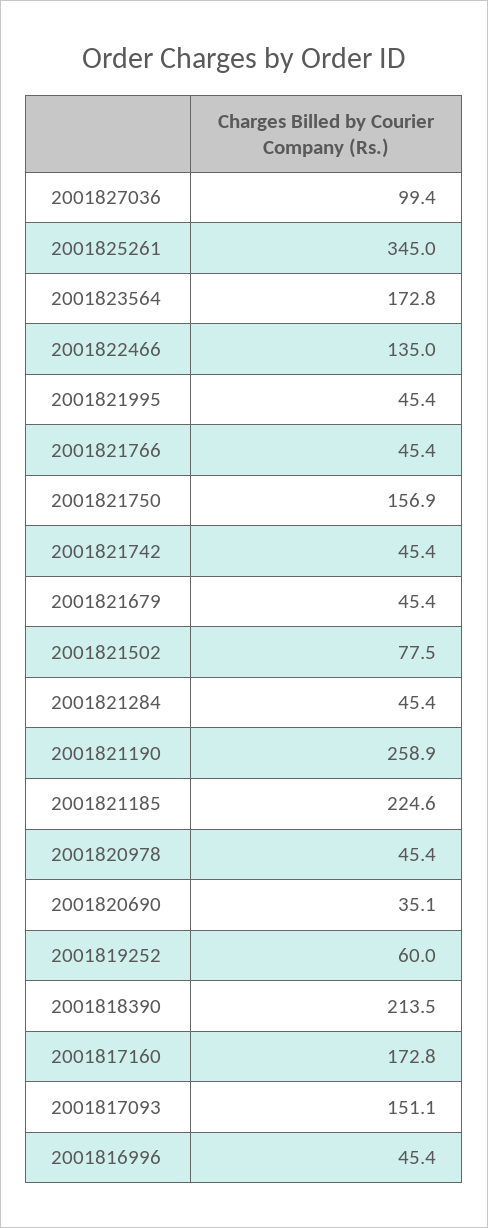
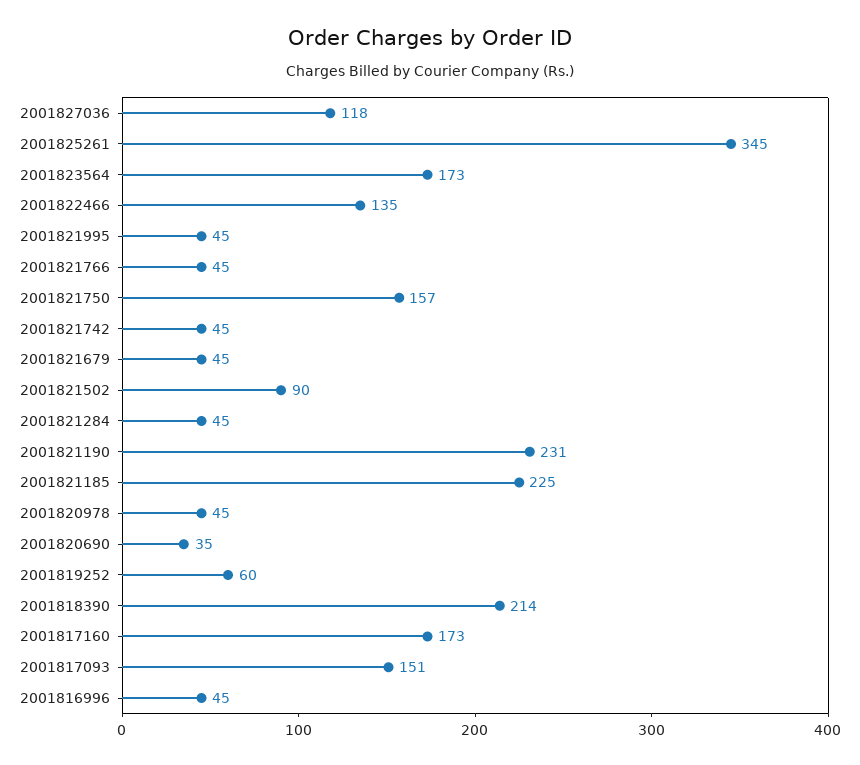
  {
-   "2001827036": 99.4,
+   "2001827036": 118,
    "2001825261": 345,
    "2001823564": 172.8,
    "2001822466": 135,
    "2001821995": 45.4,
    "2001821766": 45.4,
    "2001821750": 156.9,
    "2001821742": 45.4,
    "2001821679": 45.4,
-   "2001821502": 77.5,
+   "2001821502": 90,
    "2001821284": 45.4,
-   "2001821190": 258.9,
+   "2001821190": 231,
    "2001821185": 224.6,
    "2001820978": 45.4,
    "2001820690": 35.1,
    "2001819252": 60,
    "2001818390": 213.5,
    "2001817160": 172.8,
    "2001817093": 151.1,
    "2001816996": 45.4
  }

